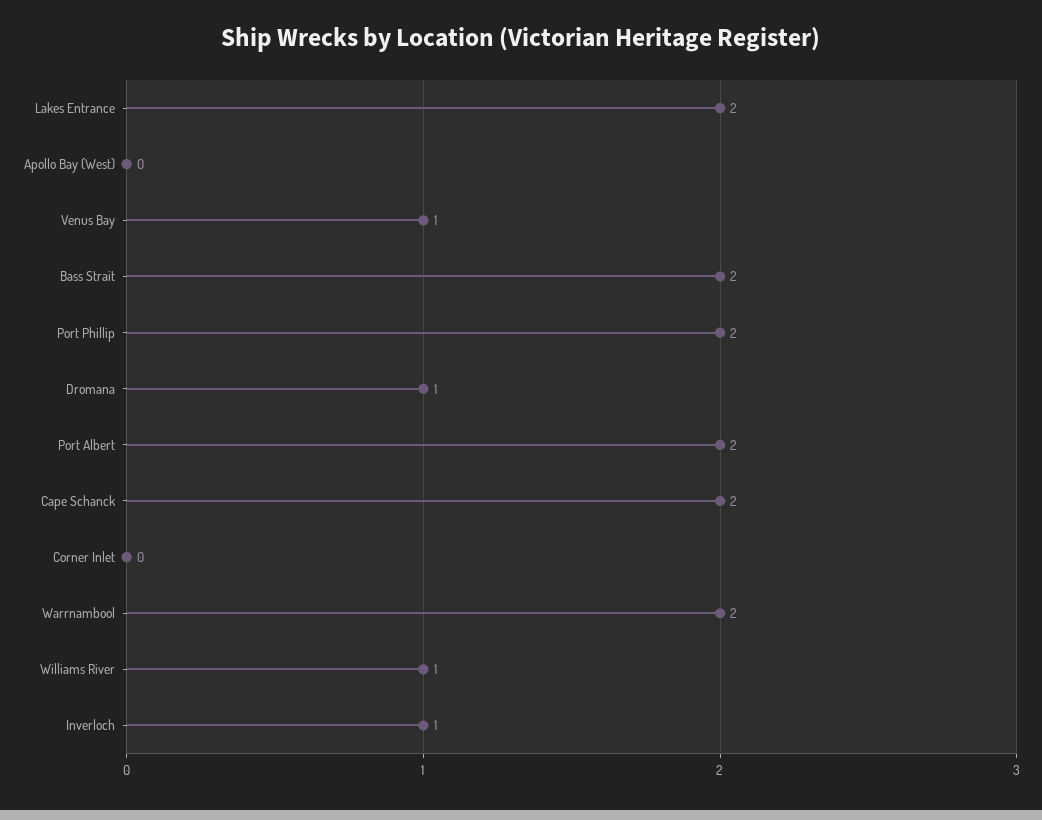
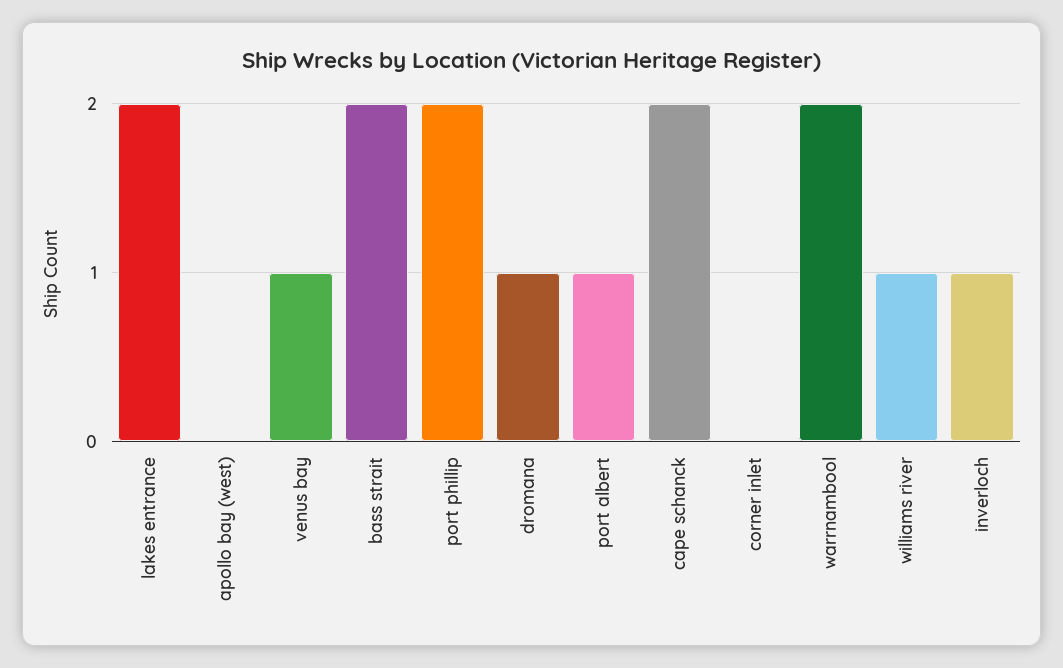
  {
    "Lakes Entrance": 2,
    "Apollo Bay (West)": 0,
    "Venus Bay": 1,
    "Bass Strait": 2,
    "Port Phillip": 2,
    "Dromana": 1,
-   "Port Albert": 2,
+   "Port Albert": 1,
    "Cape Schanck": 2,
    "Corner Inlet": 0,
    "Warrnambool": 2,
    "Williams River": 1,
    "Inverloch": 1
  }

